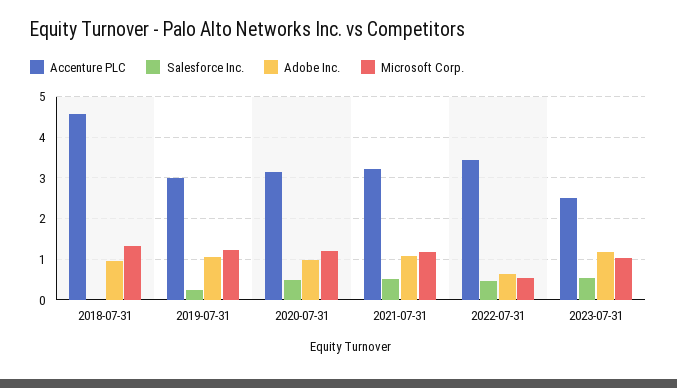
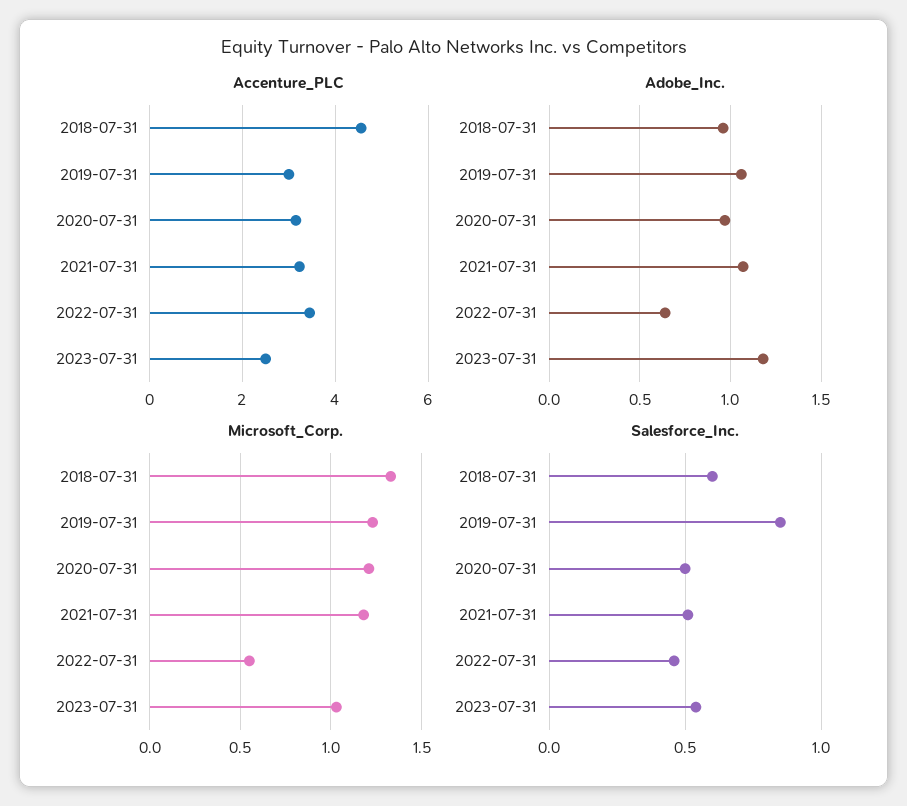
  {
    "Accenture PLC": {
      "2018-07-31": 4.6,
      "2019-07-31": 3,
      "2020-07-31": 3.2,
      "2021-07-31": 3.2,
      "2022-07-31": 3.4,
      "2023-07-31": 2.6
    },
    "Salesforce Inc.": {
-     "2018-07-31": 0,
+     "2018-07-31": 0.6,
-     "2019-07-31": 0.2,
+     "2019-07-31": 0.85,
      "2020-07-31": 0.5,
      "2021-07-31": 0.5,
      "2022-07-31": 0.45,
      "2023-07-31": 0.55
    },
    "Adobe Inc.": {
      "2018-07-31": 0.95,
      "2019-07-31": 1.05,
      "2020-07-31": 0.95,
      "2021-07-31": 1.05,
      "2022-07-31": 0.65,
      "2023-07-31": 1.2
    },
    "Microsoft Corp.": {
      "2018-07-31": 1.35,
      "2019-07-31": 1.25,
      "2020-07-31": 1.2,
      "2021-07-31": 1.2,
      "2022-07-31": 0.55,
      "2023-07-31": 1.05
    }
  }

